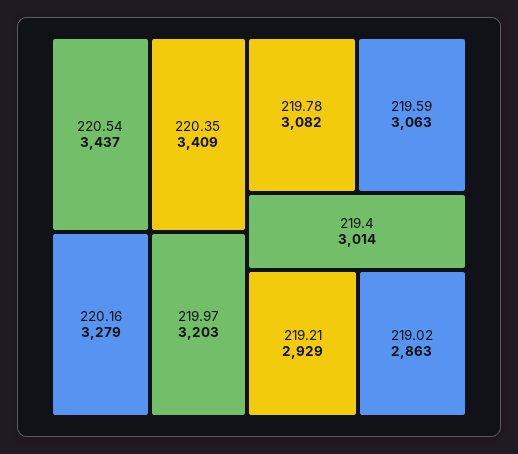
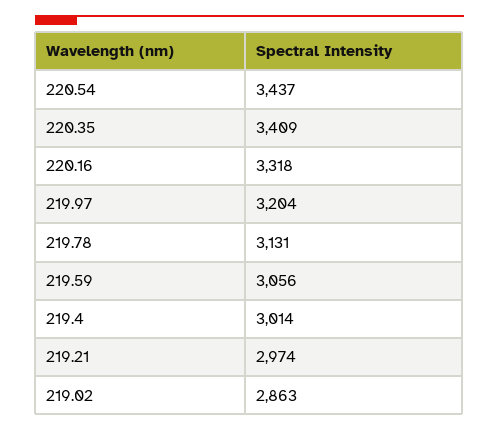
  {
    "220.54": 3437,
    "220.35": 3409,
-   "220.16": 3279,
+   "220.16": 3318,
-   "219.97": 3203,
+   "219.97": 3204,
-   "219.78": 3082,
+   "219.78": 3131,
-   "219.59": 3063,
+   "219.59": 3056,
    "219.4": 3014,
-   "219.21": 2929,
+   "219.21": 2974,
    "219.02": 2863
  }

